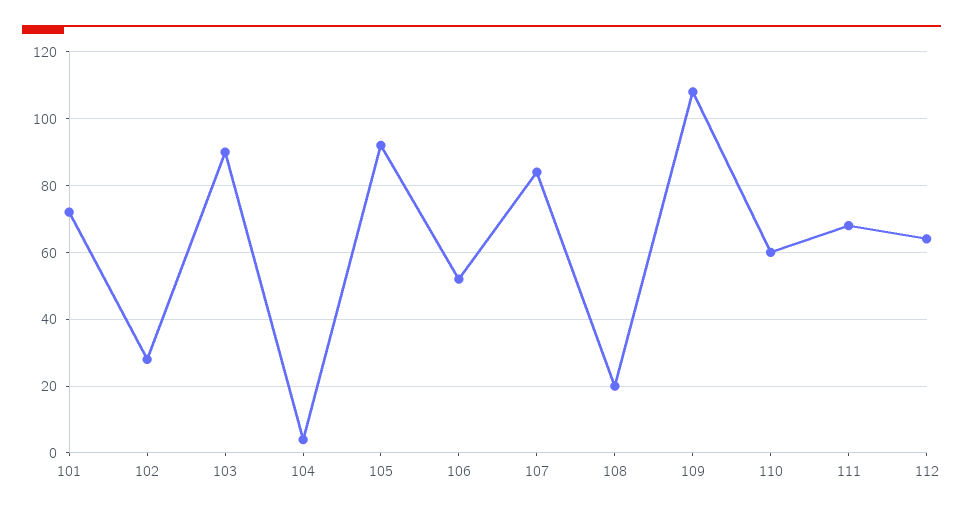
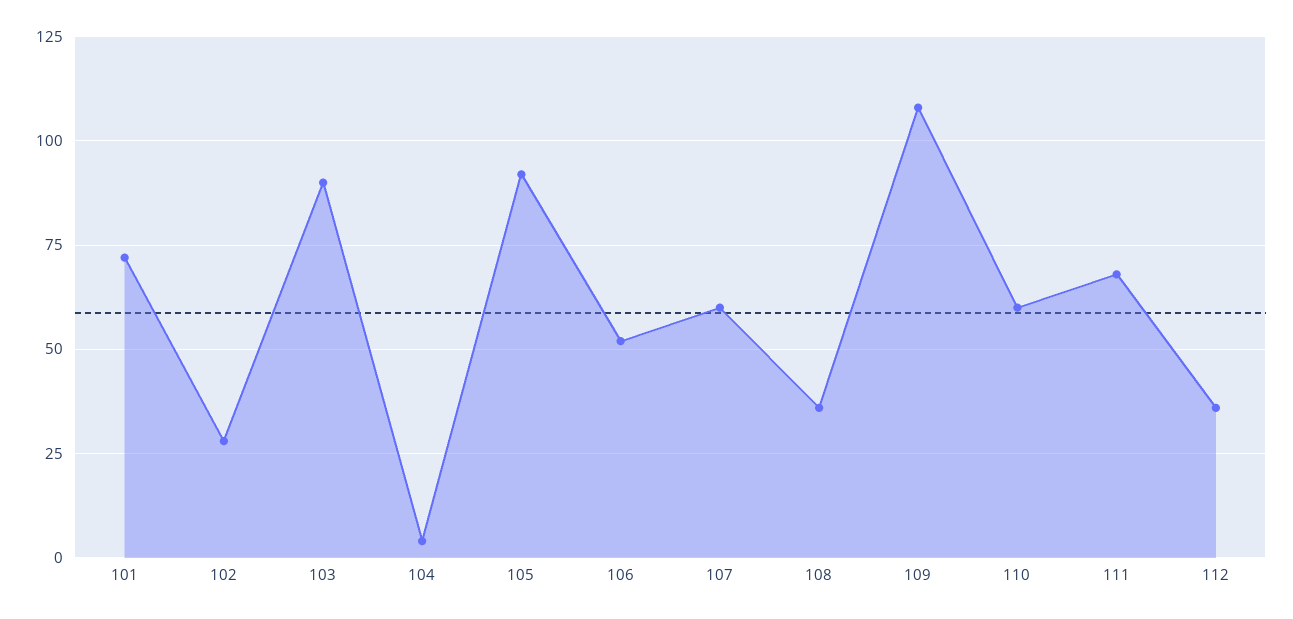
  {
    "101": 70,
    "102": 30,
    "103": 90,
    "104": 5,
    "105": 90,
    "106": 50,
-   "107": 85,
+   "107": 60,
-   "108": 20,
+   "108": 35,
    "109": 110,
    "110": 60,
    "111": 70,
-   "112": 65
+   "112": 35
  }

